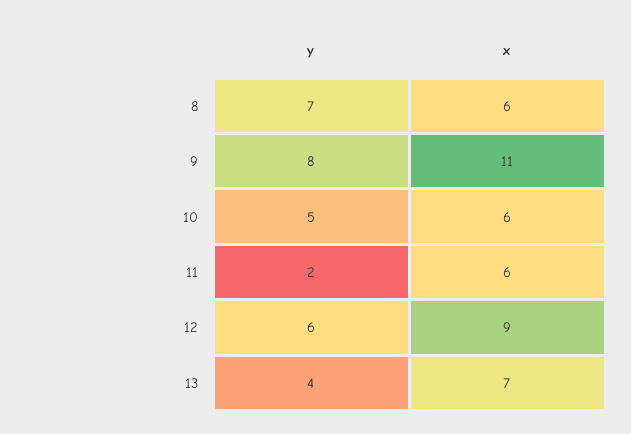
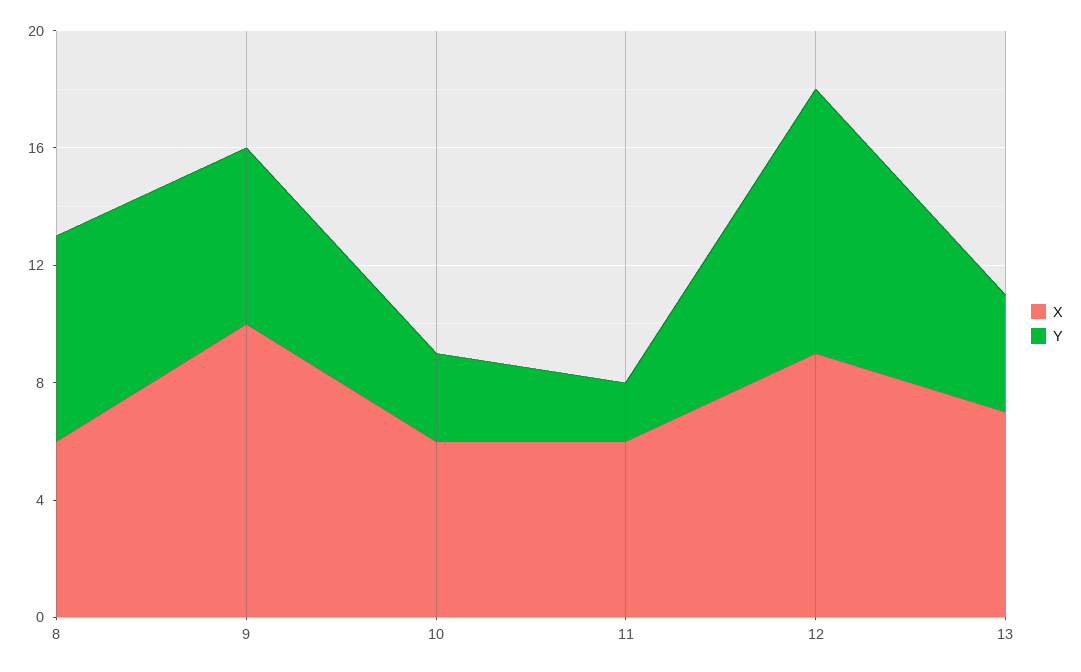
  {
    "y": {
      "8": 7,
-     "9": 8,
+     "9": 6,
-     "10": 5,
+     "10": 3,
      "11": 2,
-     "12": 6,
+     "12": 9,
      "13": 4
    },
    "x": {
      "8": 6,
-     "9": 11,
+     "9": 10,
      "10": 6,
      "11": 6,
      "12": 9,
      "13": 7
    }
  }

